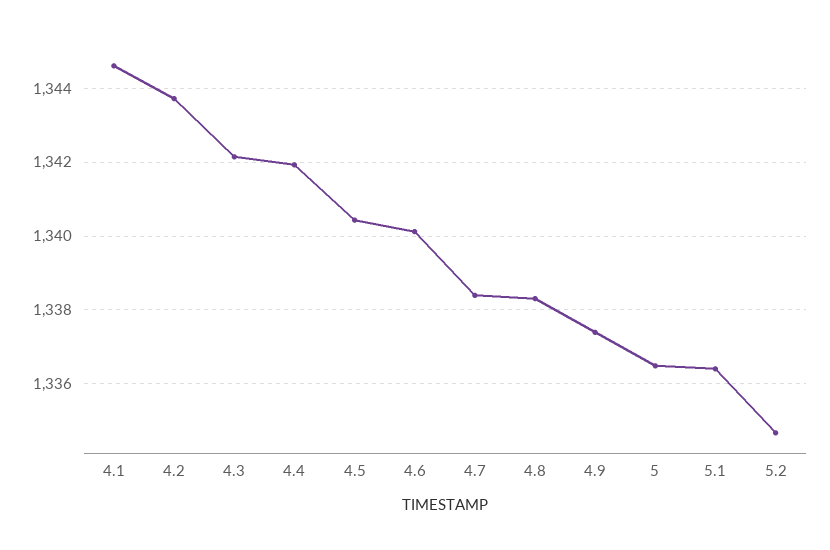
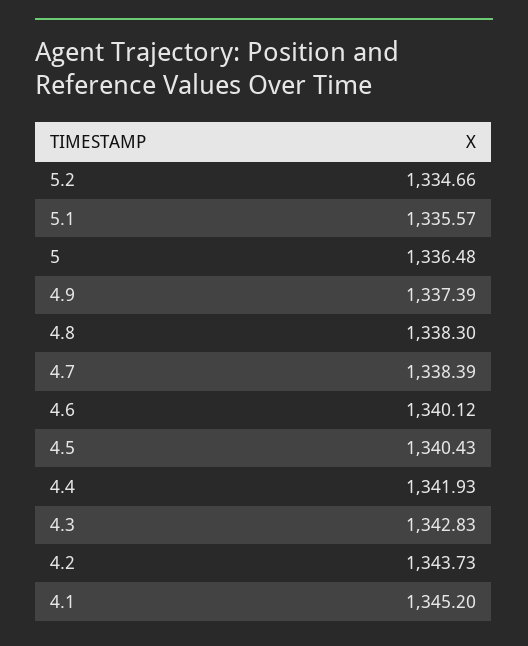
  {
-   "4.1": 1344.6,
+   "4.1": 1345.2,
    "4.2": 1343.73,
-   "4.3": 1342.2,
+   "4.3": 1342.83,
    "4.4": 1341.93,
    "4.5": 1340.43,
    "4.6": 1340.12,
    "4.7": 1338.39,
    "4.8": 1338.3,
    "4.9": 1337.39,
    "5": 1336.48,
-   "5.1": 1336.4,
+   "5.1": 1335.57,
    "5.2": 1334.66
  }

